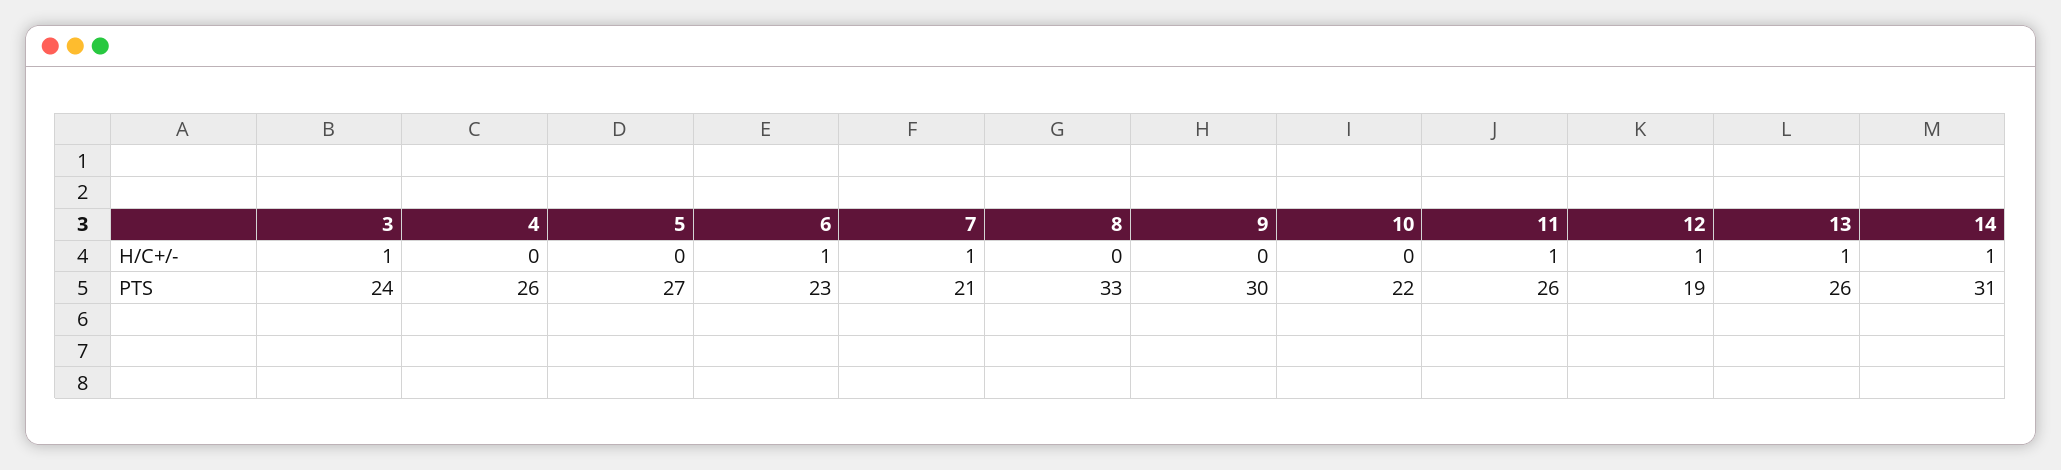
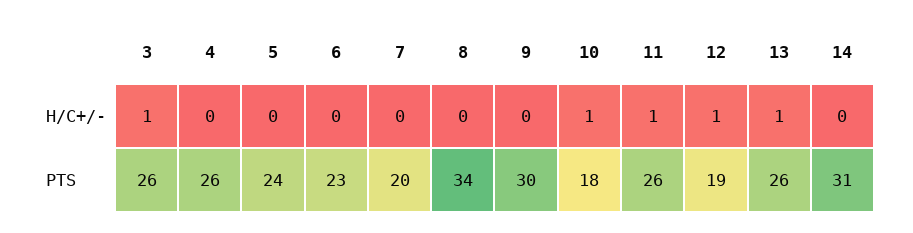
  {
    "3": {
      "H/C+/-": 1,
-     "PTS": 24
+     "PTS": 26
    },
    "4": {
      "H/C+/-": 0,
      "PTS": 26
    },
    "5": {
      "H/C+/-": 0,
-     "PTS": 27
+     "PTS": 24
    },
    "6": {
-     "H/C+/-": 1,
+     "H/C+/-": 0,
      "PTS": 23
    },
    "7": {
-     "H/C+/-": 1,
+     "H/C+/-": 0,
-     "PTS": 21
+     "PTS": 20
    },
    "8": {
      "H/C+/-": 0,
-     "PTS": 33
+     "PTS": 34
    },
    "9": {
      "H/C+/-": 0,
      "PTS": 30
    },
    "10": {
-     "H/C+/-": 0,
+     "H/C+/-": 1,
-     "PTS": 22
+     "PTS": 18
    },
    "11": {
      "H/C+/-": 1,
      "PTS": 26
    },
    "12": {
      "H/C+/-": 1,
      "PTS": 19
    },
    "13": {
      "H/C+/-": 1,
      "PTS": 26
    },
    "14": {
-     "H/C+/-": 1,
+     "H/C+/-": 0,
      "PTS": 31
    }
  }

